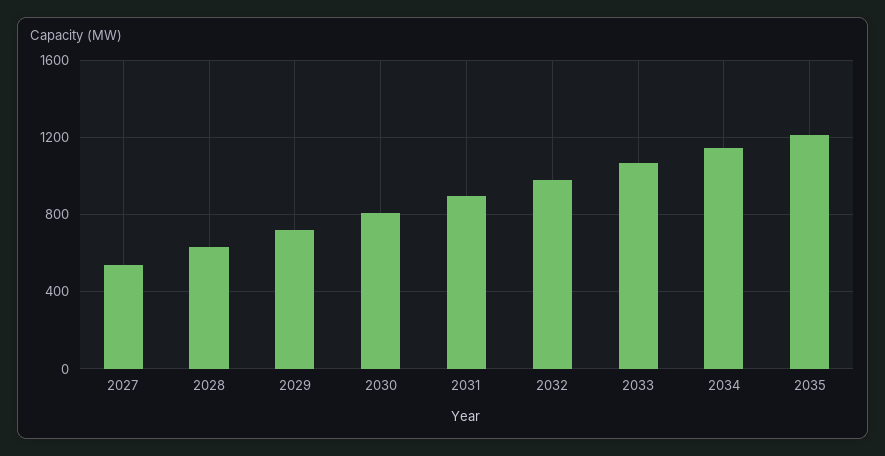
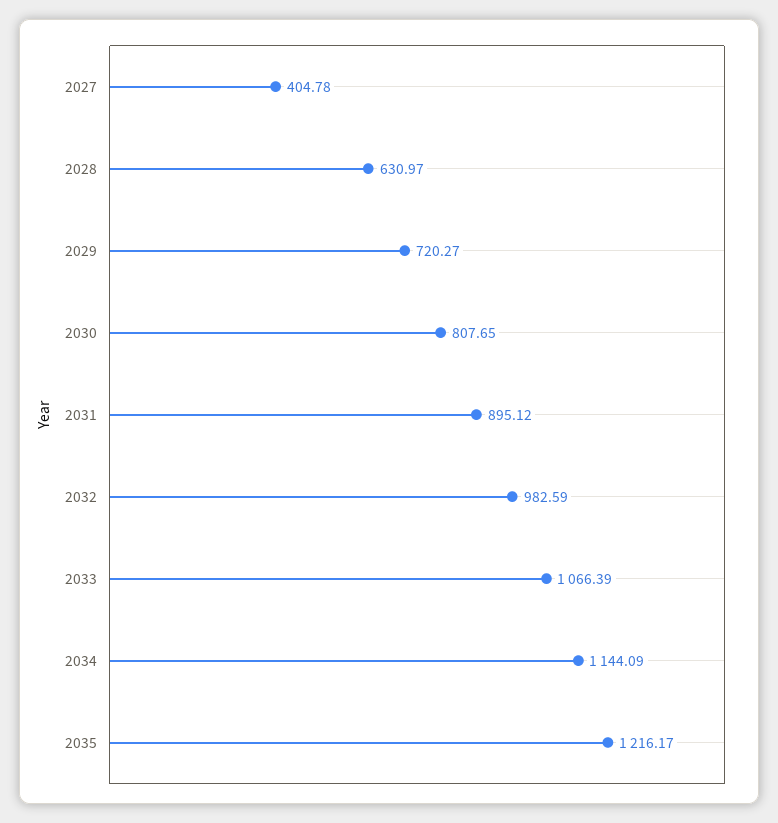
  {
-   "2027": 550,
+   "2027": 404.78,
    "2028": 630.97,
    "2029": 720.27,
    "2030": 807.65,
    "2031": 895.12,
    "2032": 982.59,
    "2033": 1066.39,
    "2034": 1144.09,
    "2035": 1216.17
  }

